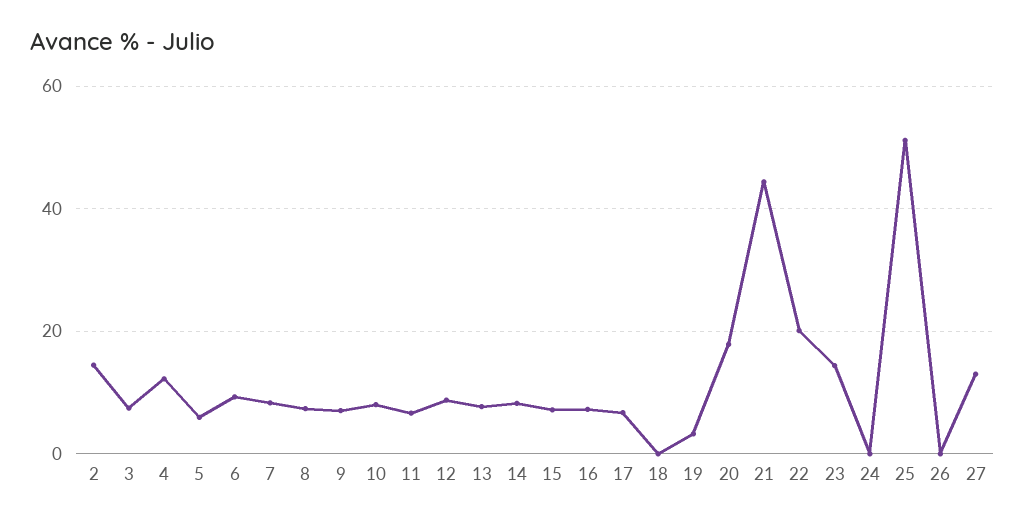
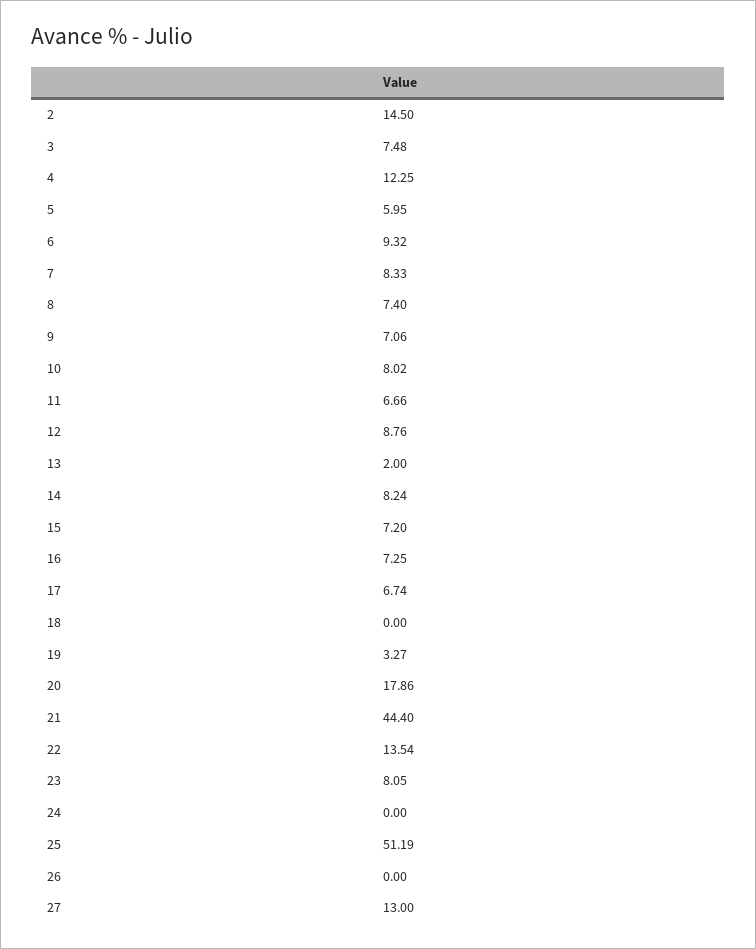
  {
    "2": 14.5,
    "3": 7.48,
    "4": 12.25,
    "5": 5.95,
    "6": 9.32,
    "7": 8.33,
    "8": 7.4,
    "9": 7.06,
    "10": 8.02,
    "11": 6.66,
    "12": 8.76,
-   "13": 8,
+   "13": 2,
    "14": 8.24,
    "15": 7.2,
    "16": 7.25,
    "17": 6.74,
    "18": 0,
    "19": 3.27,
    "20": 17.86,
    "21": 44.4,
-   "22": 20,
+   "22": 13.54,
-   "23": 14,
+   "23": 8.05,
    "24": 0,
    "25": 51.19,
    "26": 0,
    "27": 13
  }

